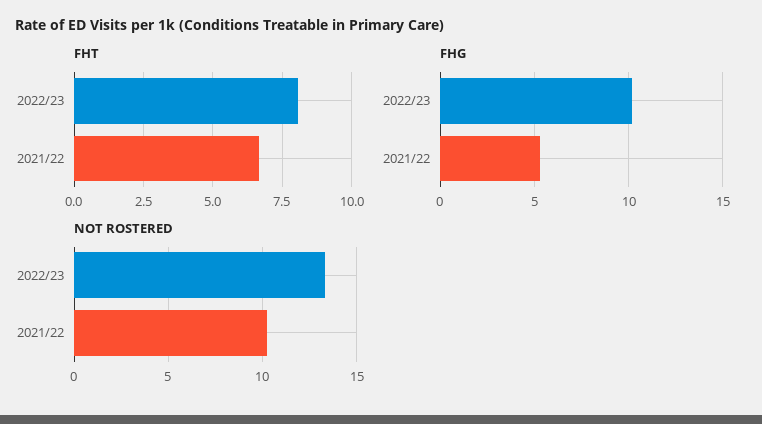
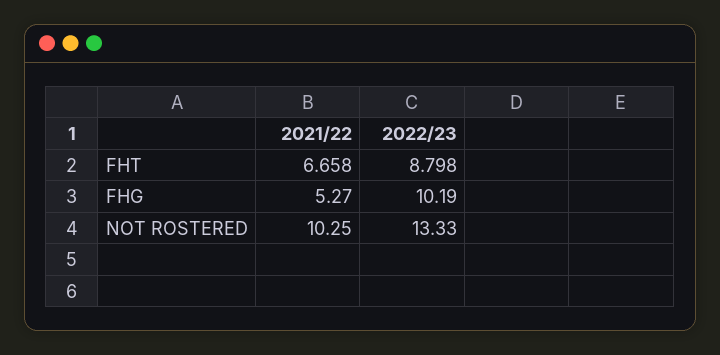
  {
    "FHT": {
-     "2022/23": 8,
+     "2022/23": 8.798,
      "2021/22": 6.658
    },
    "FHG": {
      "2022/23": 10.19,
      "2021/22": 5.27
    },
    "NOT ROSTERED": {
      "2022/23": 13.33,
      "2021/22": 10.25
    }
  }

